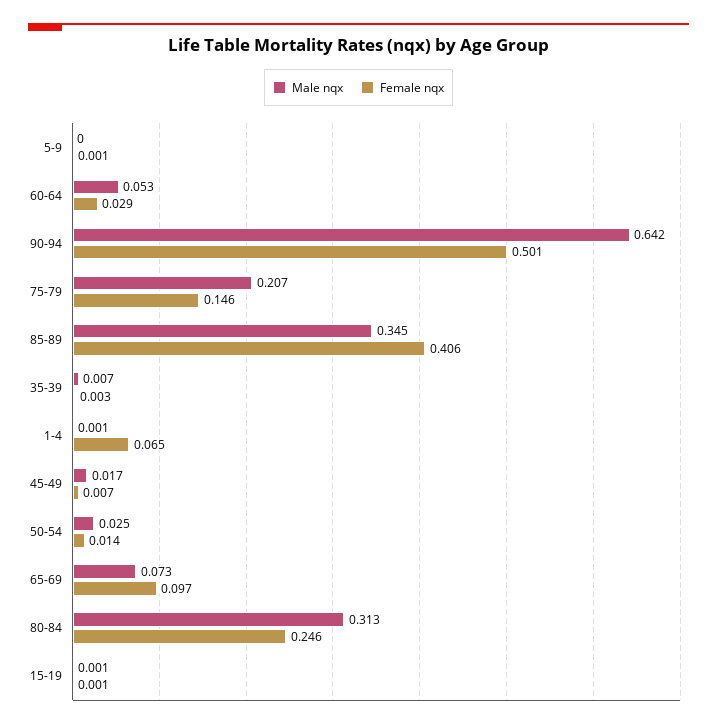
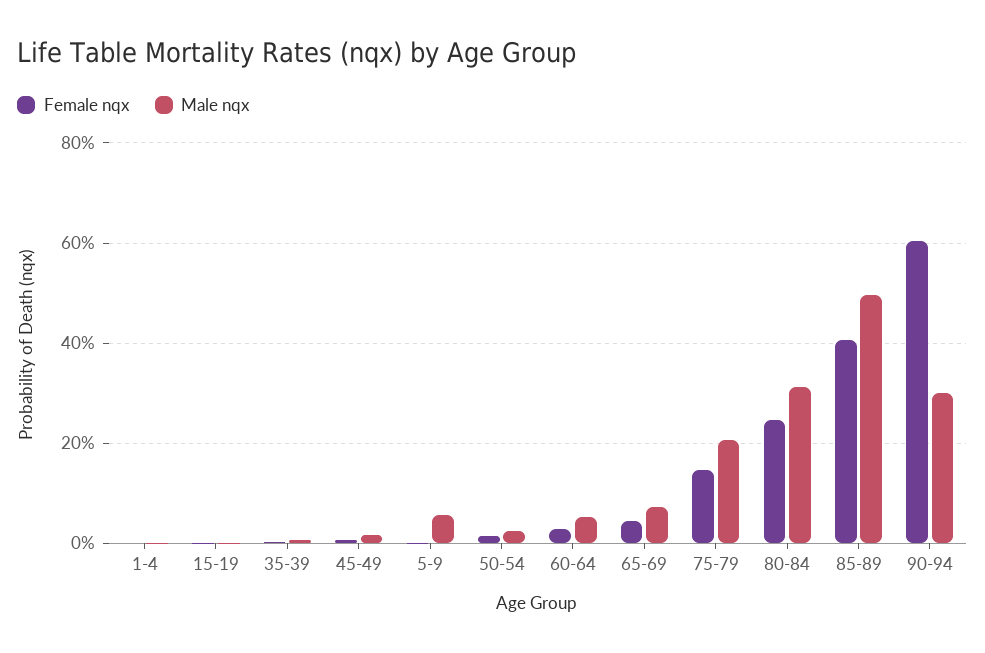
  {
    "Male nqx": {
-     "5-9": 0,
+     "5-9": 0.06,
      "60-64": 0.053,
-     "90-94": 0.642,
+     "90-94": 0.3,
      "75-79": 0.207,
-     "85-89": 0.345,
+     "85-89": 0.5,
      "35-39": 0.007,
      "1-4": 0.001,
      "45-49": 0.017,
      "50-54": 0.025,
      "65-69": 0.073,
      "80-84": 0.313,
      "15-19": 0.001
    },
    "Female nqx": {
      "5-9": 0.001,
      "60-64": 0.029,
-     "90-94": 0.501,
+     "90-94": 0.6,
      "75-79": 0.146,
      "85-89": 0.406,
      "35-39": 0.003,
-     "1-4": 0.065,
+     "1-4": 0,
      "45-49": 0.007,
      "50-54": 0.014,
-     "65-69": 0.097,
+     "65-69": 0.04,
      "80-84": 0.246,
      "15-19": 0.001
    }
  }

